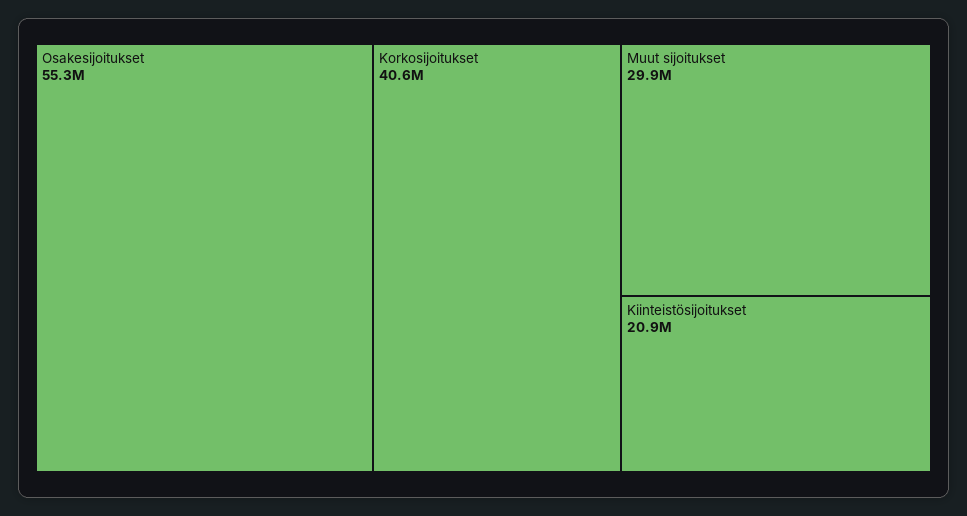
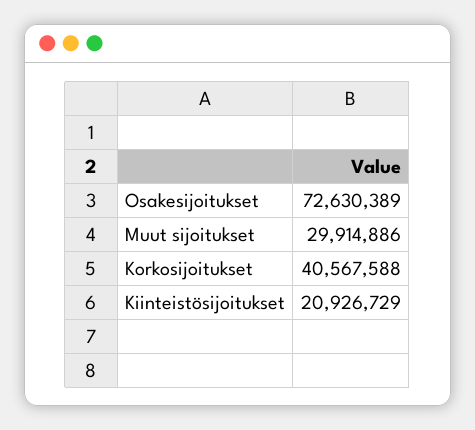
  {
-   "Osakesijoitukset": 55300000,
+   "Osakesijoitukset": 72630389,
    "Korkosijoitukset": 40567588,
    "Muut sijoitukset": 29914886,
    "Kiinteistösijoitukset": 20926729
  }

